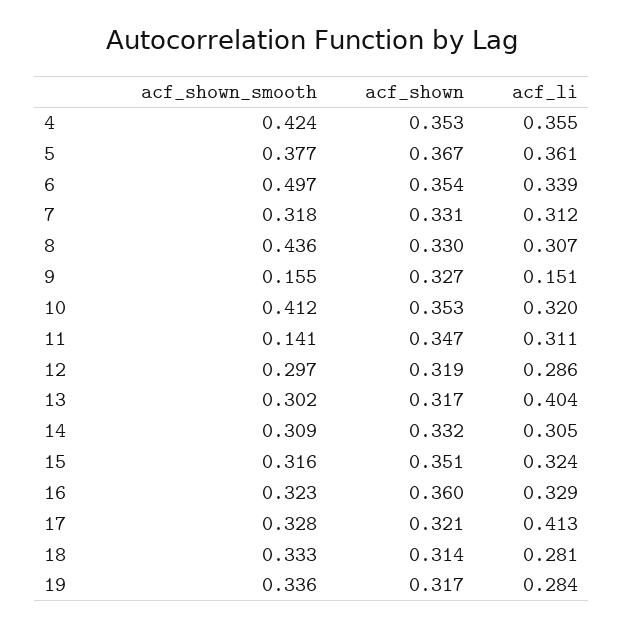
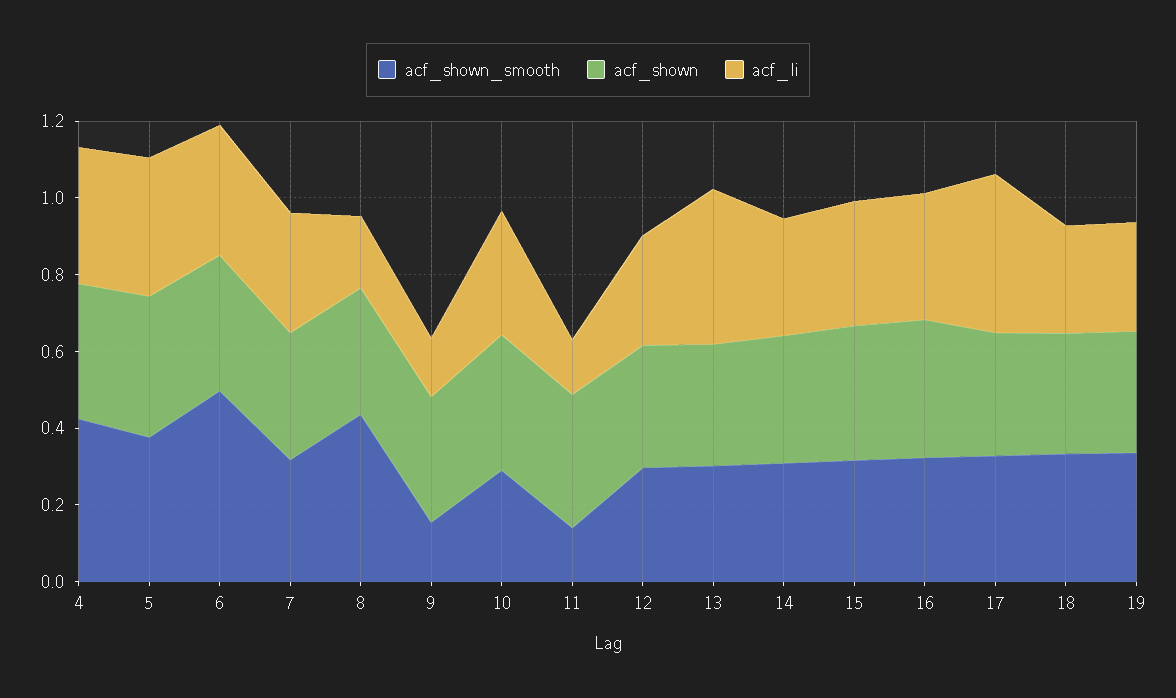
  {
    "acf_shown_smooth": {
      "4": 0.424,
      "5": 0.377,
      "6": 0.497,
      "7": 0.318,
      "8": 0.436,
      "9": 0.155,
-     "10": 0.412,
+     "10": 0.3,
      "11": 0.141,
      "12": 0.297,
      "13": 0.302,
      "14": 0.309,
      "15": 0.316,
      "16": 0.323,
      "17": 0.328,
      "18": 0.333,
      "19": 0.336
    },
    "acf_shown": {
      "4": 0.353,
      "5": 0.367,
      "6": 0.354,
      "7": 0.331,
      "8": 0.33,
      "9": 0.327,
      "10": 0.353,
      "11": 0.347,
      "12": 0.319,
      "13": 0.317,
      "14": 0.332,
      "15": 0.351,
      "16": 0.36,
      "17": 0.321,
      "18": 0.314,
      "19": 0.317
    },
    "acf_li": {
      "4": 0.355,
      "5": 0.361,
      "6": 0.339,
      "7": 0.312,
-     "8": 0.307,
+     "8": 0.2,
      "9": 0.151,
      "10": 0.32,
-     "11": 0.311,
+     "11": 0.15,
      "12": 0.286,
      "13": 0.404,
      "14": 0.305,
      "15": 0.324,
      "16": 0.329,
      "17": 0.413,
      "18": 0.281,
      "19": 0.284
    }
  }

